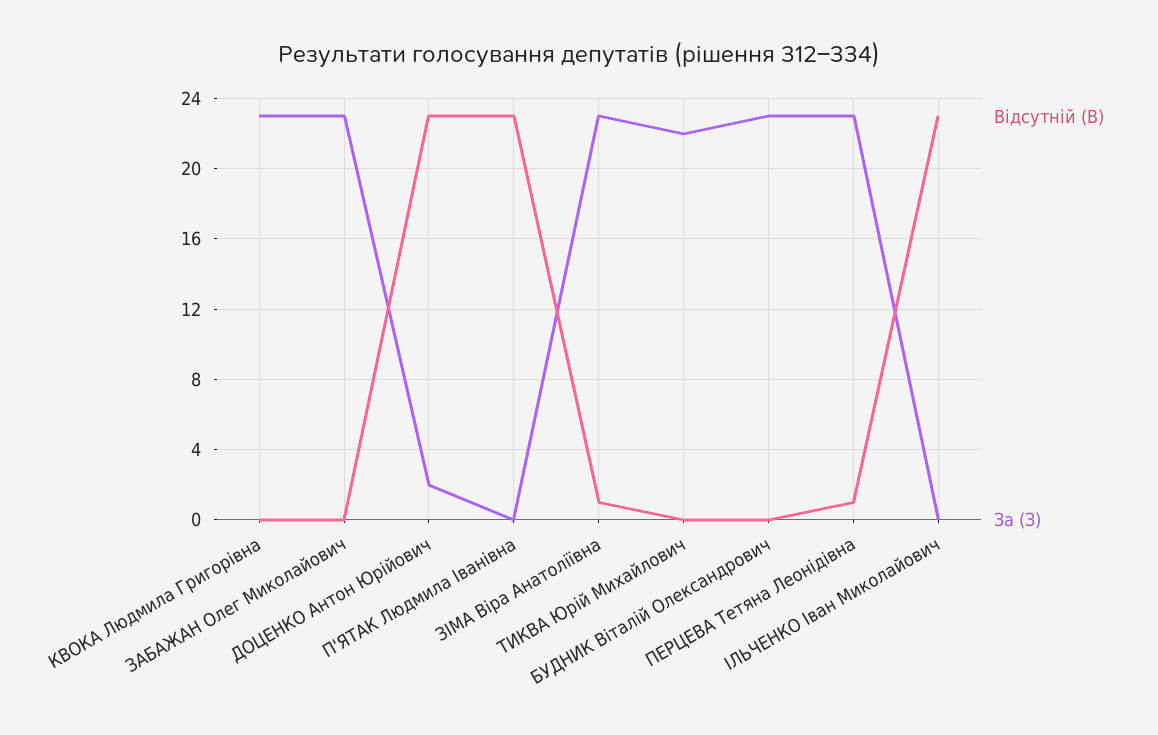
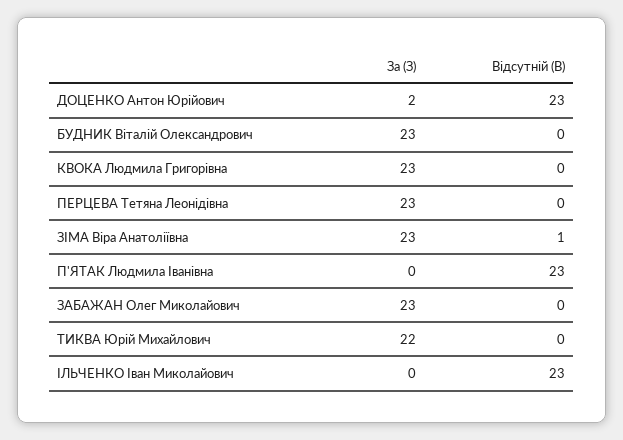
  {
    "Відсутній (В)": {
      "КВОКА Людмила Григорівна": 0,
      "ЗАБАЖАН Олег Миколайович": 0,
      "ДОЦЕНКО Антон Юрійович": 23,
      "П'ЯТАК Людмила Іванівна": 23,
      "ЗІМА Віра Анатоліївна": 1,
      "ТИКВА Юрій Михайлович": 0,
      "БУДНИК Віталій Олександрович": 0,
-     "ПЕРЦЕВА Тетяна Леонідівна": 1,
+     "ПЕРЦЕВА Тетяна Леонідівна": 0,
      "ІЛЬЧЕНКО Іван Миколайович": 23
    },
    "За (З)": {
      "КВОКА Людмила Григорівна": 23,
      "ЗАБАЖАН Олег Миколайович": 23,
      "ДОЦЕНКО Антон Юрійович": 2,
      "П'ЯТАК Людмила Іванівна": 0,
      "ЗІМА Віра Анатоліївна": 23,
      "ТИКВА Юрій Михайлович": 22,
      "БУДНИК Віталій Олександрович": 23,
      "ПЕРЦЕВА Тетяна Леонідівна": 23,
      "ІЛЬЧЕНКО Іван Миколайович": 0
    }
  }

